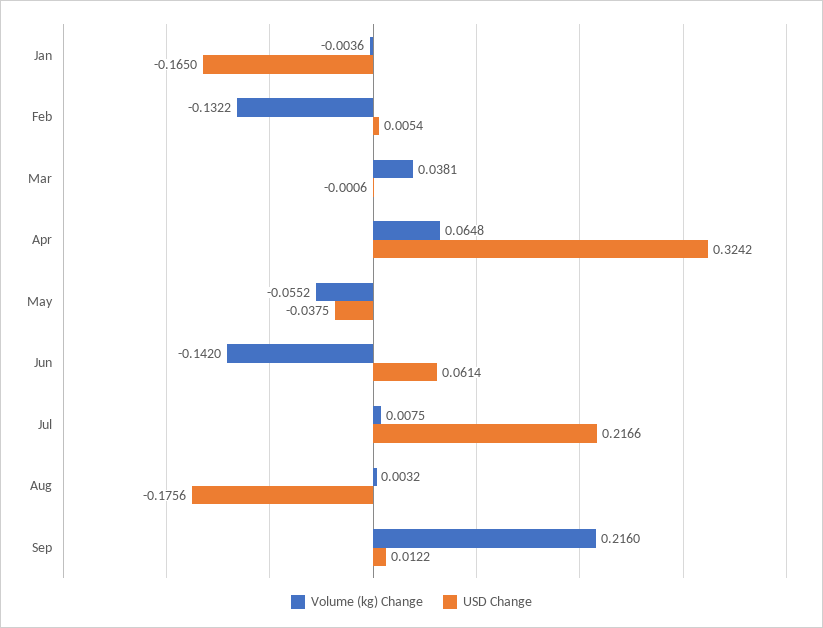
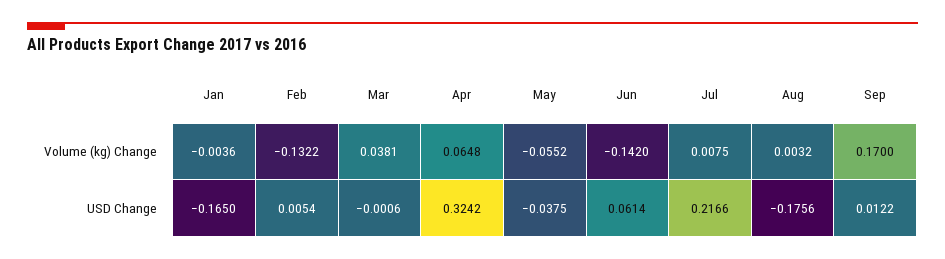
  {
    "Volume (kg) Change": {
      "Jan": -0.0036,
      "Feb": -0.1322,
      "Mar": 0.0381,
      "Apr": 0.0648,
      "May": -0.0552,
      "Jun": -0.142,
      "Jul": 0.0075,
      "Aug": 0.0032,
-     "Sep": 0.216
+     "Sep": 0.17
    },
    "USD Change": {
      "Jan": -0.165,
      "Feb": 0.0054,
      "Mar": -0.0006,
      "Apr": 0.3242,
      "May": -0.0375,
      "Jun": 0.0614,
      "Jul": 0.2166,
      "Aug": -0.1756,
      "Sep": 0.0122
    }
  }

